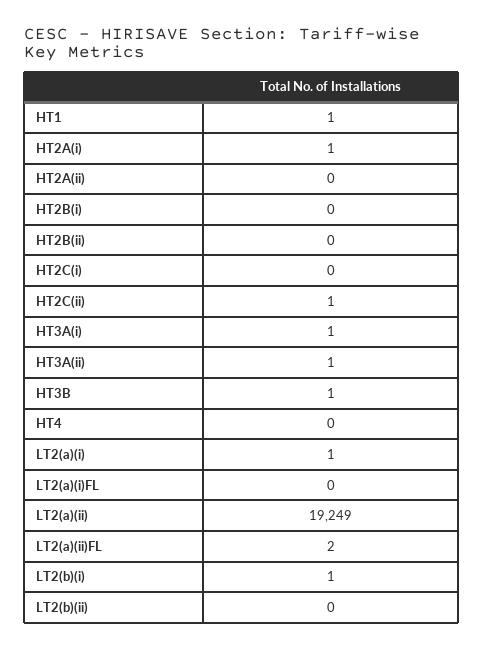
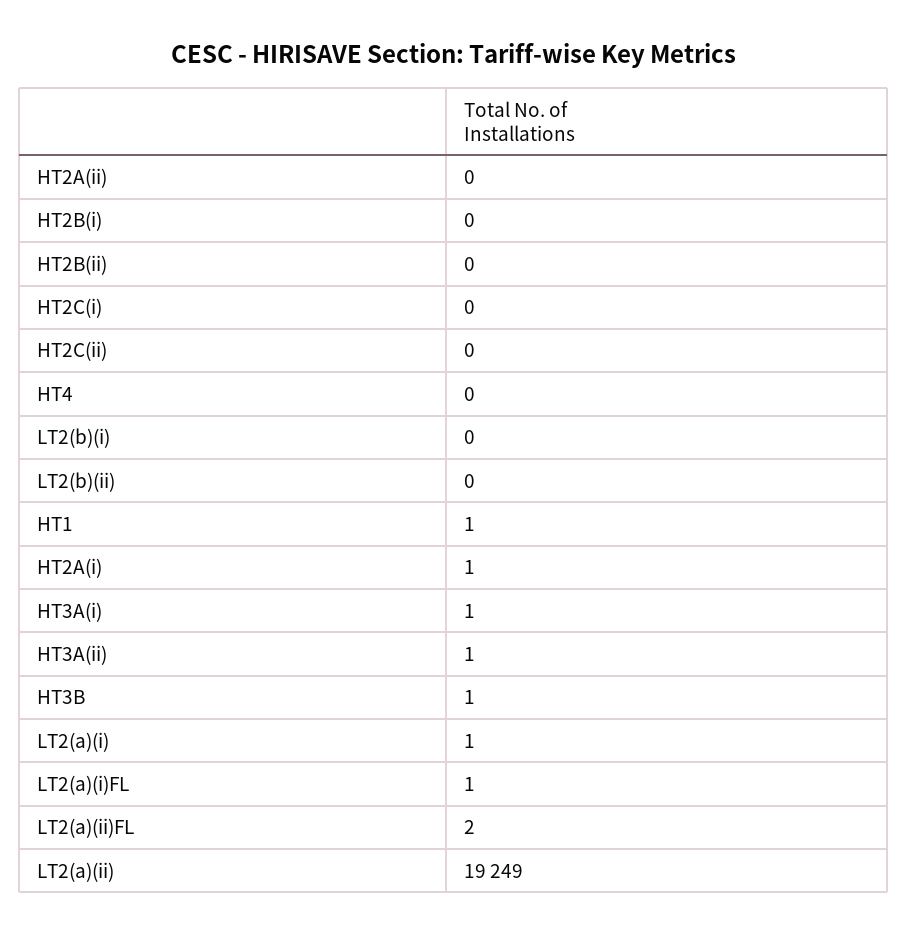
  {
    "HT1": 1,
    "HT2A(i)": 1,
    "HT2A(ii)": 0,
    "HT2B(i)": 0,
    "HT2B(ii)": 0,
    "HT2C(i)": 0,
-   "HT2C(ii)": 1,
+   "HT2C(ii)": 0,
    "HT3A(i)": 1,
    "HT3A(ii)": 1,
    "HT3B": 1,
    "HT4": 0,
    "LT2(a)(i)": 1,
-   "LT2(a)(i)FL": 0,
+   "LT2(a)(i)FL": 1,
    "LT2(a)(ii)": 19249,
    "LT2(a)(ii)FL": 2,
-   "LT2(b)(i)": 1,
+   "LT2(b)(i)": 0,
    "LT2(b)(ii)": 0
  }

